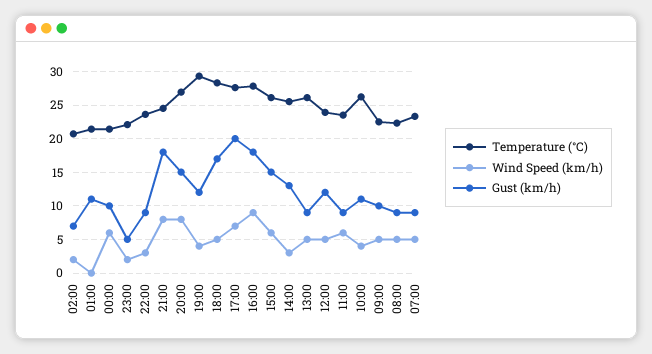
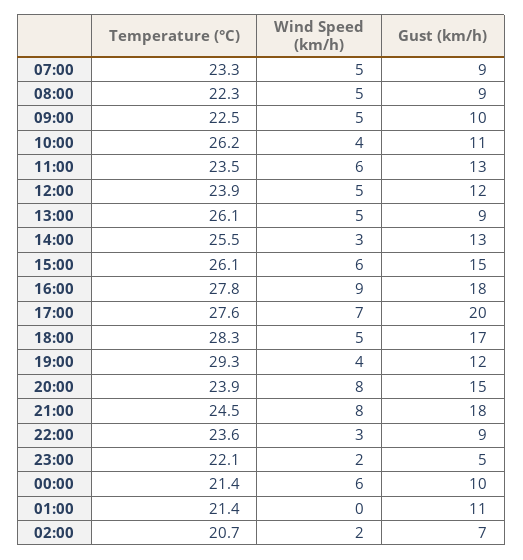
  {
    "Temperature (°C)": {
      "02:00": 20.7,
      "01:00": 21.4,
      "00:00": 21.4,
      "23:00": 22.1,
      "22:00": 23.6,
      "21:00": 24.5,
-     "20:00": 27,
+     "20:00": 23.9,
      "19:00": 29.3,
      "18:00": 28.3,
      "17:00": 27.6,
      "16:00": 27.8,
      "15:00": 26.1,
      "14:00": 25.5,
      "13:00": 26.1,
      "12:00": 23.9,
      "11:00": 23.5,
      "10:00": 26.2,
      "09:00": 22.5,
      "08:00": 22.3,
      "07:00": 23.3
    },
    "Wind Speed (km/h)": {
      "02:00": 2,
      "01:00": 0,
      "00:00": 6,
      "23:00": 2,
      "22:00": 3,
      "21:00": 8,
      "20:00": 8,
      "19:00": 4,
      "18:00": 5,
      "17:00": 7,
      "16:00": 9,
      "15:00": 6,
      "14:00": 3,
      "13:00": 5,
      "12:00": 5,
      "11:00": 6,
      "10:00": 4,
      "09:00": 5,
      "08:00": 5,
      "07:00": 5
    },
    "Gust (km/h)": {
      "02:00": 7,
      "01:00": 11,
      "00:00": 10,
      "23:00": 5,
      "22:00": 9,
      "21:00": 18,
      "20:00": 15,
      "19:00": 12,
      "18:00": 17,
      "17:00": 20,
      "16:00": 18,
      "15:00": 15,
      "14:00": 13,
      "13:00": 9,
      "12:00": 12,
-     "11:00": 9,
+     "11:00": 13,
      "10:00": 11,
      "09:00": 10,
      "08:00": 9,
      "07:00": 9
    }
  }

